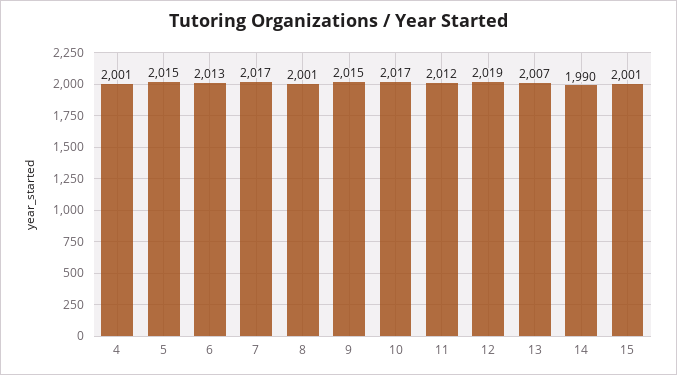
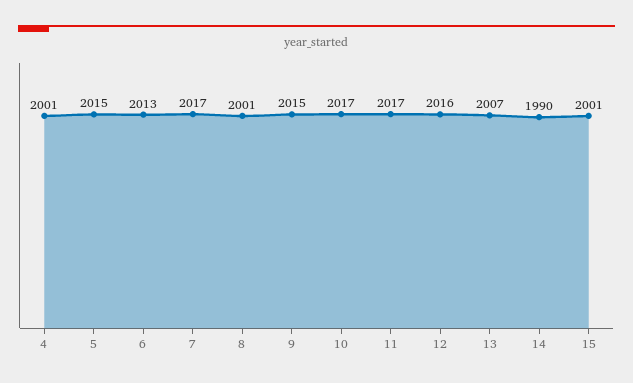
  {
    "4": 2001,
    "5": 2015,
    "6": 2013,
    "7": 2017,
    "8": 2001,
    "9": 2015,
    "10": 2017,
-   "11": 2012,
+   "11": 2017,
-   "12": 2019,
+   "12": 2016,
    "13": 2007,
    "14": 1990,
    "15": 2001
  }

